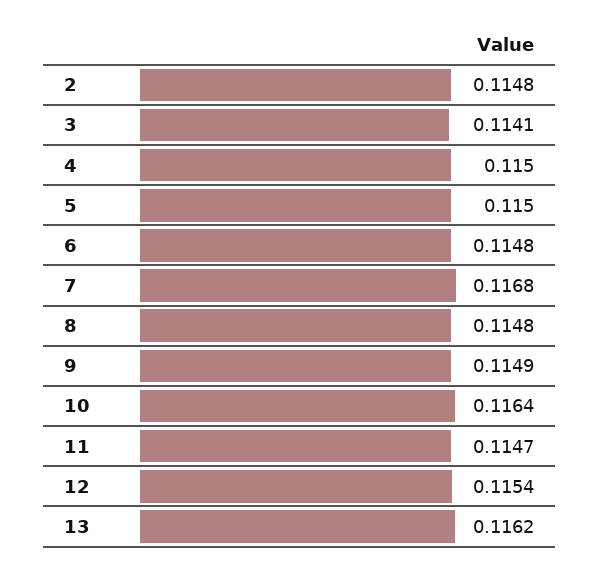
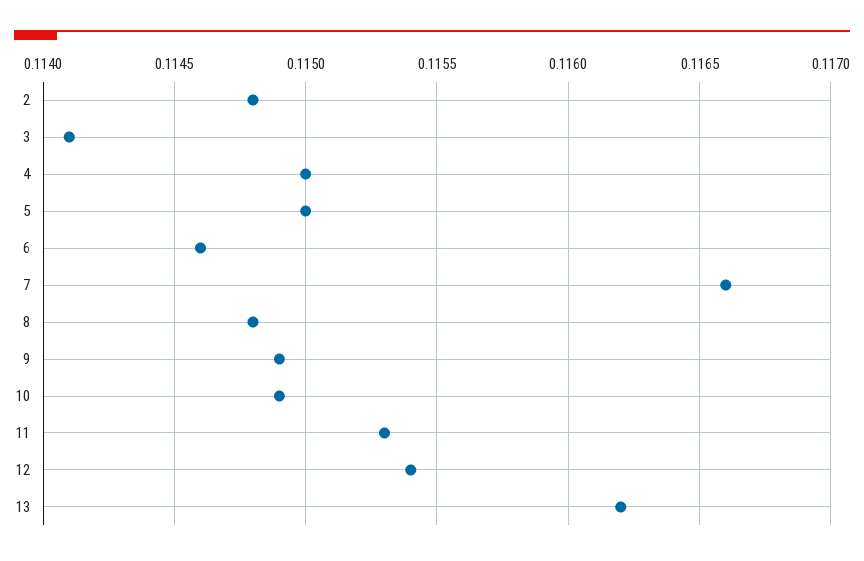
  {
    "2": 0.1148,
    "3": 0.1141,
    "4": 0.115,
    "5": 0.115,
-   "6": 0.1148,
+   "6": 0.1146,
-   "7": 0.1168,
+   "7": 0.1166,
    "8": 0.1148,
    "9": 0.1149,
-   "10": 0.1164,
+   "10": 0.1149,
-   "11": 0.1147,
+   "11": 0.1153,
    "12": 0.1154,
    "13": 0.1162
  }

